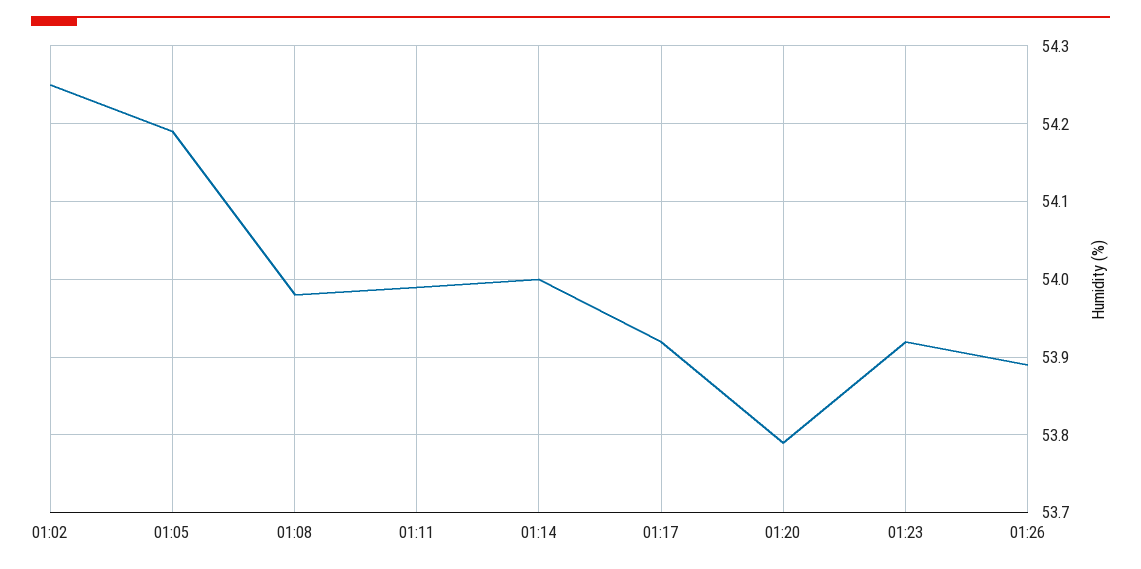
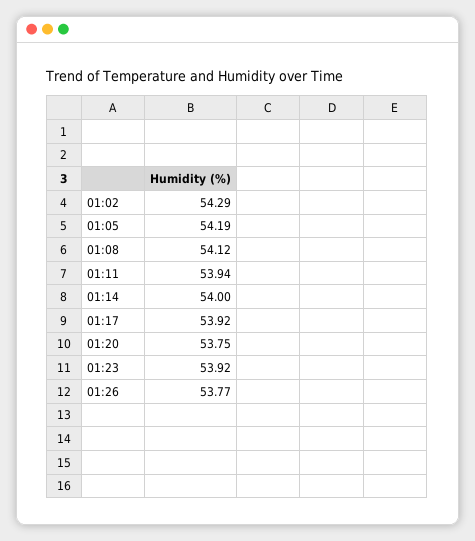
  {
-   "01:02": 54.25,
+   "01:02": 54.29,
    "01:05": 54.19,
-   "01:08": 53.98,
+   "01:08": 54.12,
-   "01:11": 53.99,
+   "01:11": 53.94,
    "01:14": 54,
    "01:17": 53.92,
-   "01:20": 53.79,
+   "01:20": 53.75,
    "01:23": 53.92,
-   "01:26": 53.89
+   "01:26": 53.77
  }

